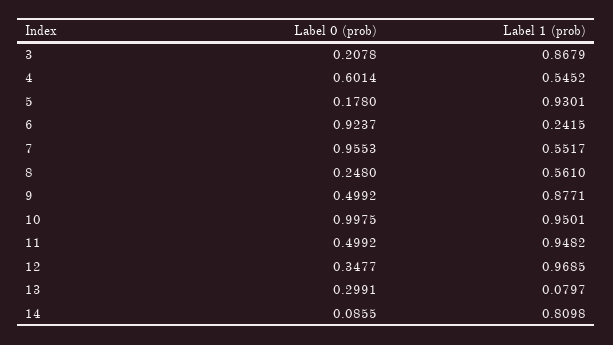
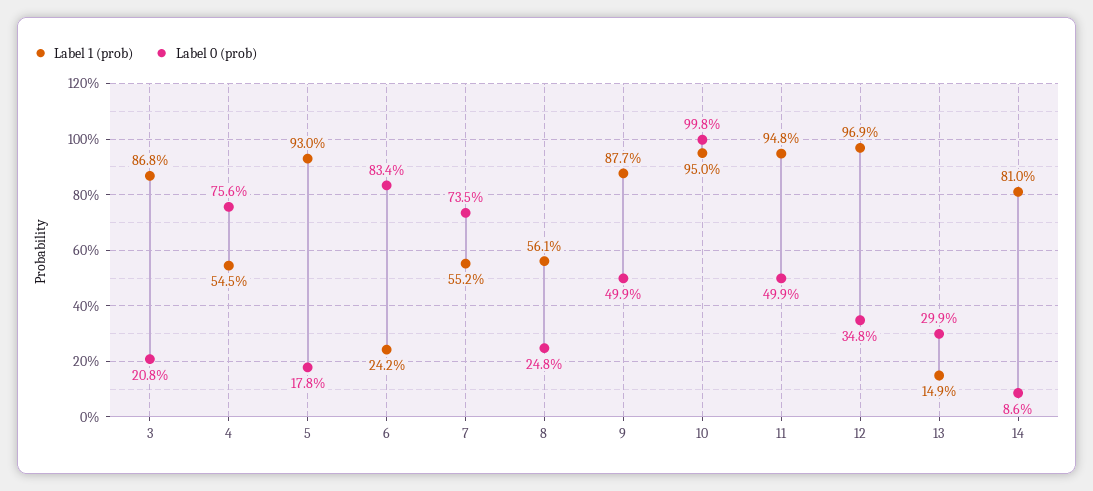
  {
    "Label 0 (prob)": {
      "3": 0.2078,
-     "4": 0.6014,
+     "4": 0.756,
      "5": 0.178,
-     "6": 0.9237,
+     "6": 0.834,
-     "7": 0.9553,
+     "7": 0.735,
      "8": 0.248,
      "9": 0.4992,
      "10": 0.9975,
      "11": 0.4992,
      "12": 0.3477,
      "13": 0.2991,
      "14": 0.0855
    },
    "Label 1 (prob)": {
      "3": 0.8679,
      "4": 0.5452,
      "5": 0.9301,
      "6": 0.2415,
      "7": 0.5517,
      "8": 0.561,
      "9": 0.8771,
      "10": 0.9501,
      "11": 0.9482,
      "12": 0.9685,
-     "13": 0.0797,
+     "13": 0.149,
      "14": 0.8098
    }
  }

